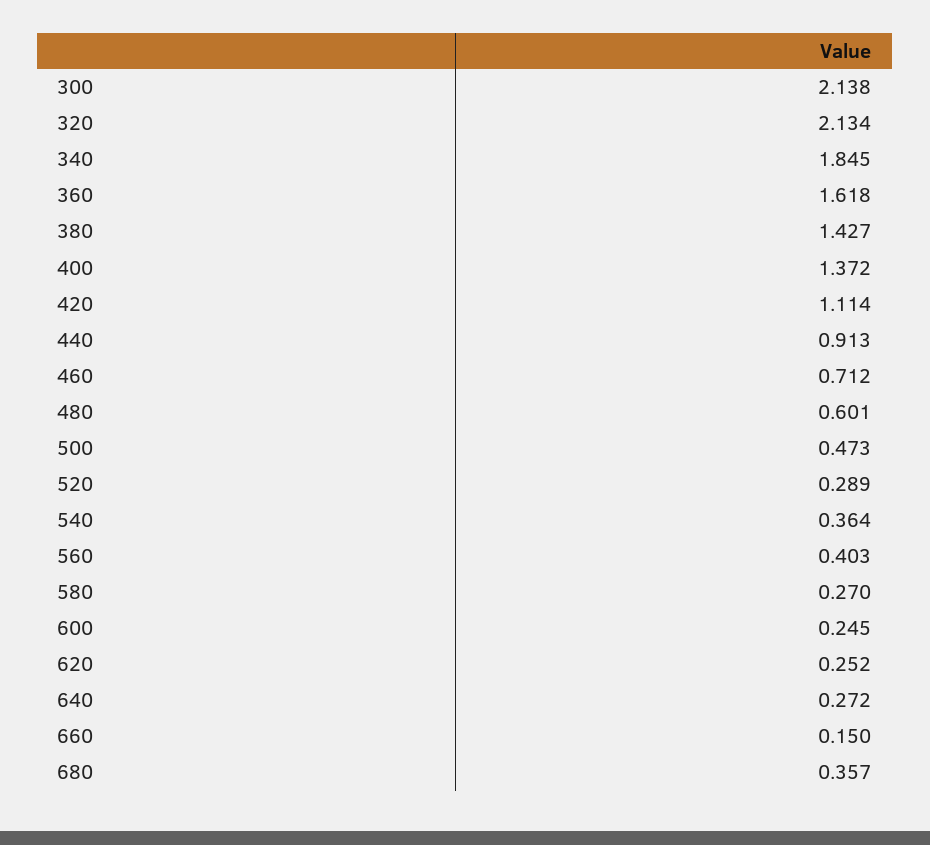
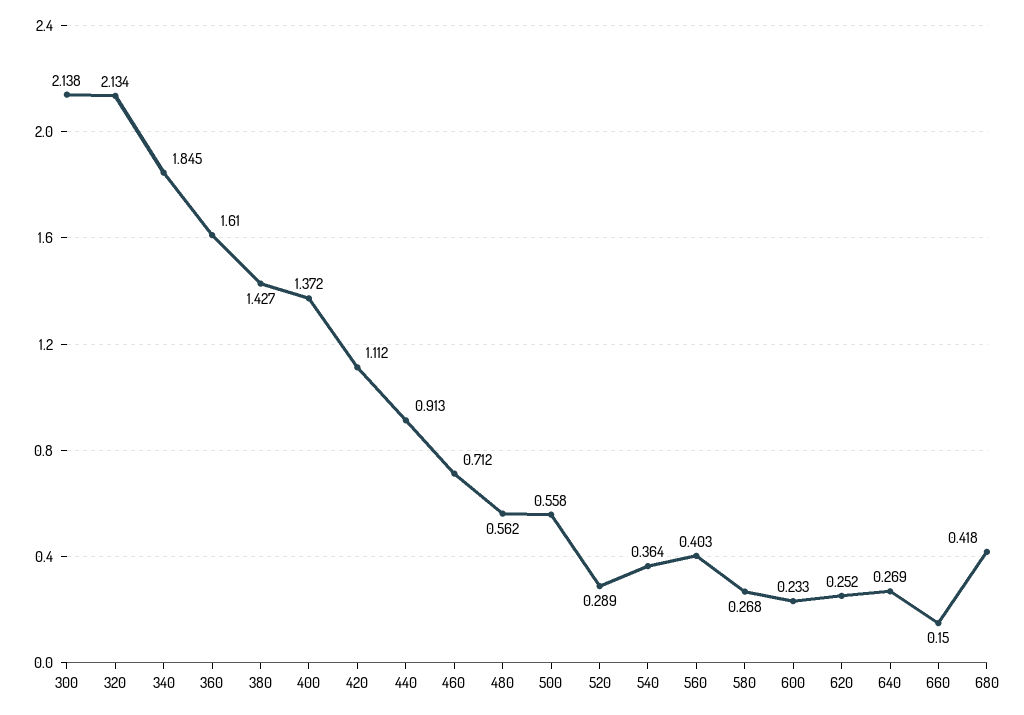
  {
    "300": 2.138,
    "320": 2.134,
    "340": 1.845,
-   "360": 1.618,
+   "360": 1.61,
    "380": 1.427,
    "400": 1.372,
-   "420": 1.114,
+   "420": 1.112,
    "440": 0.913,
    "460": 0.712,
-   "480": 0.601,
+   "480": 0.562,
-   "500": 0.473,
+   "500": 0.558,
    "520": 0.289,
    "540": 0.364,
    "560": 0.403,
-   "580": 0.27,
+   "580": 0.268,
-   "600": 0.245,
+   "600": 0.233,
    "620": 0.252,
-   "640": 0.272,
+   "640": 0.269,
    "660": 0.15,
-   "680": 0.357
+   "680": 0.418
  }

